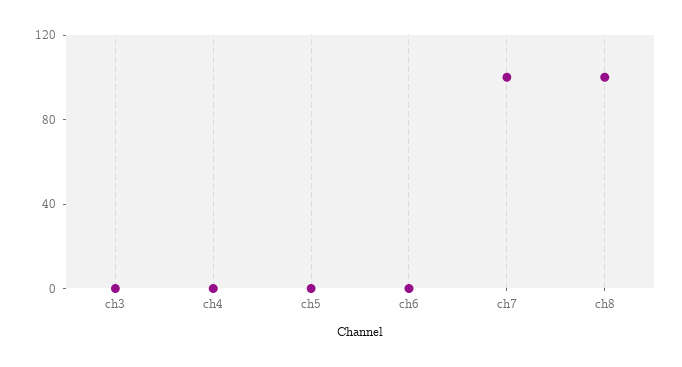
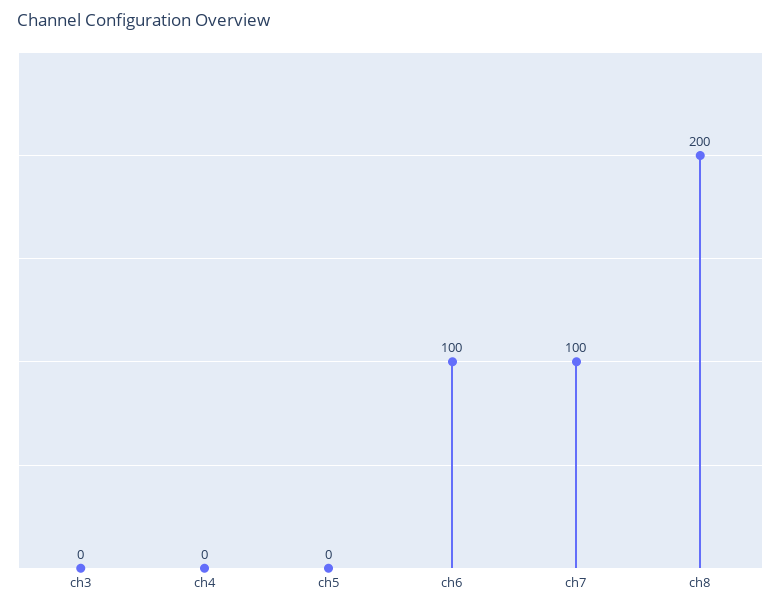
  {
    "ch3": 0,
    "ch4": 0,
    "ch5": 0,
-   "ch6": 0,
+   "ch6": 100,
    "ch7": 100,
-   "ch8": 100
+   "ch8": 200
  }

